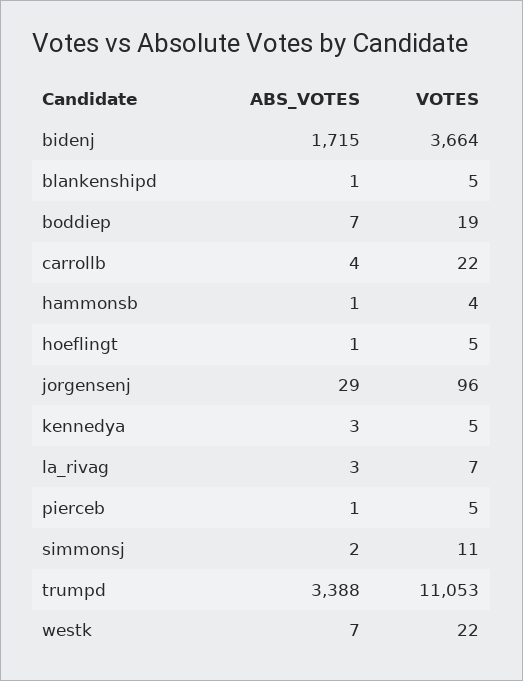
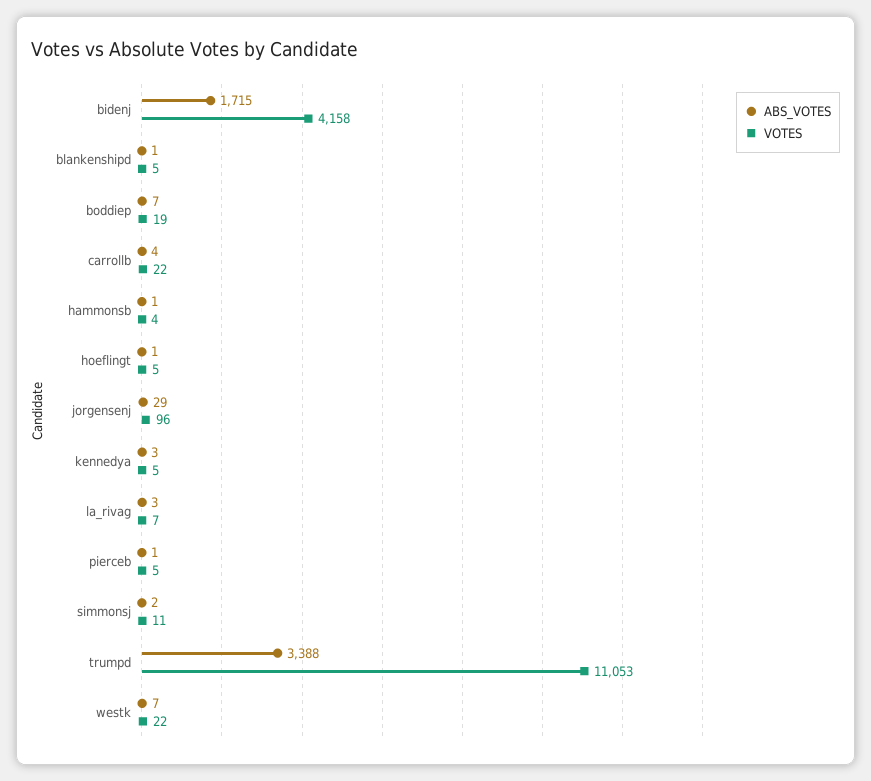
  {
    "ABS_VOTES": {
      "bidenj": 1715,
      "blankenshipd": 1,
      "boddiep": 7,
      "carrollb": 4,
      "hammonsb": 1,
      "hoeflingt": 1,
      "jorgensenj": 29,
      "kennedya": 3,
      "la_rivag": 3,
      "pierceb": 1,
      "simmonsj": 2,
      "trumpd": 3388,
      "westk": 7
    },
    "VOTES": {
-     "bidenj": 3664,
+     "bidenj": 4158,
      "blankenshipd": 5,
      "boddiep": 19,
      "carrollb": 22,
      "hammonsb": 4,
      "hoeflingt": 5,
      "jorgensenj": 96,
      "kennedya": 5,
      "la_rivag": 7,
      "pierceb": 5,
      "simmonsj": 11,
      "trumpd": 11053,
      "westk": 22
    }
  }

